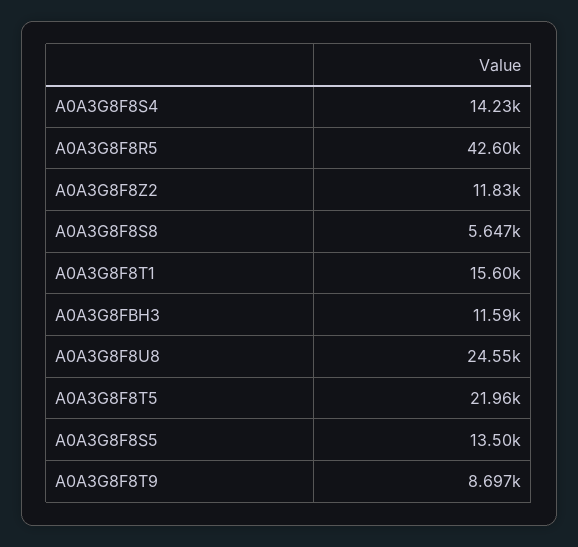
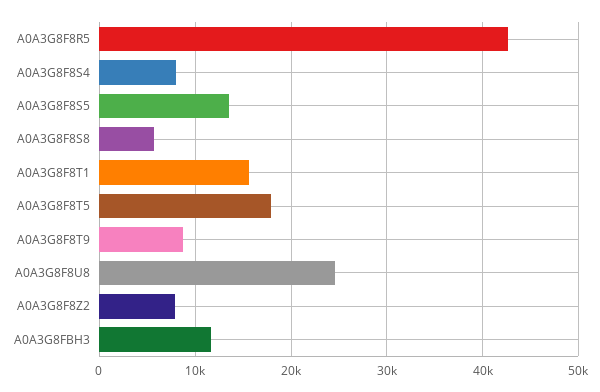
  {
-   "A0A3G8F8S4": 14230,
+   "A0A3G8F8S4": 8000,
    "A0A3G8F8R5": 42600,
-   "A0A3G8F8Z2": 11830,
+   "A0A3G8F8Z2": 8000,
    "A0A3G8F8S8": 5647,
    "A0A3G8F8T1": 15600,
    "A0A3G8FBH3": 11590,
    "A0A3G8F8U8": 24550,
-   "A0A3G8F8T5": 21960,
+   "A0A3G8F8T5": 18000,
    "A0A3G8F8S5": 13500,
    "A0A3G8F8T9": 8697
  }

